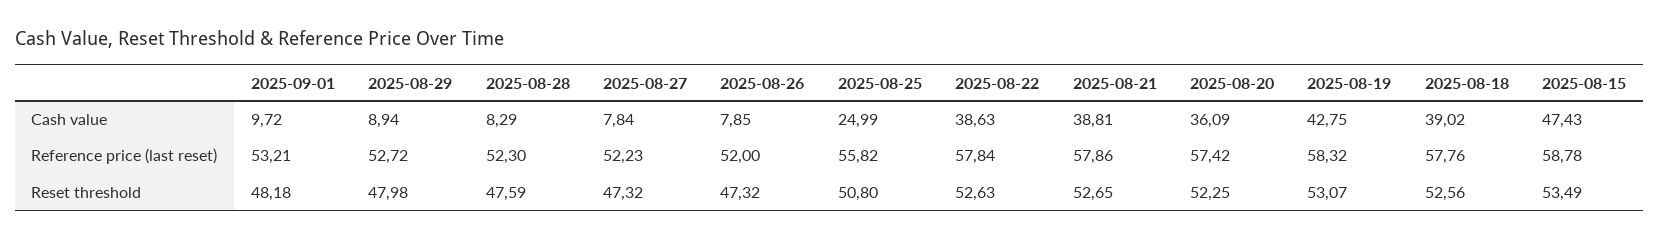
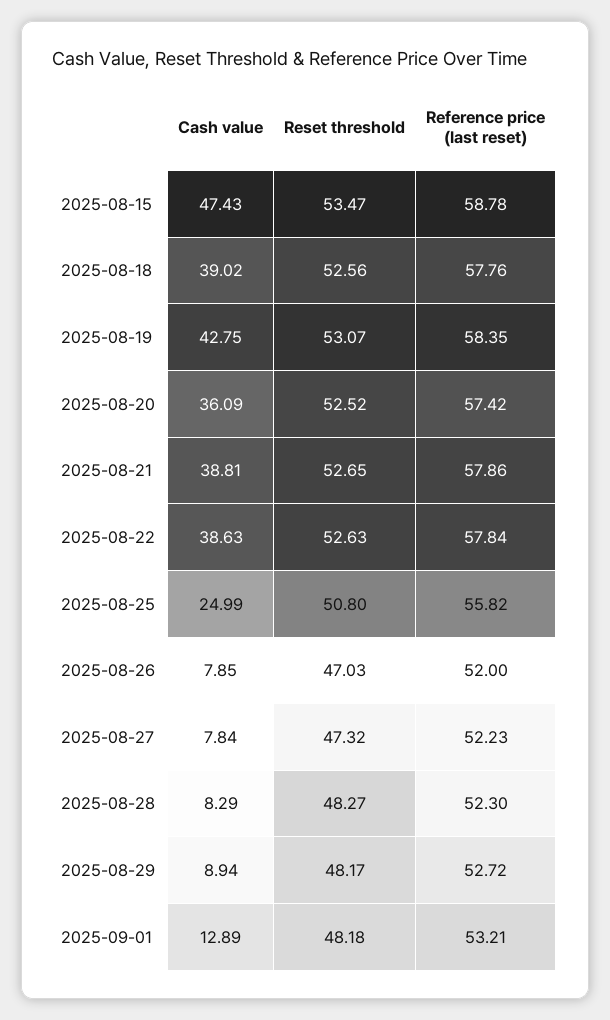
  {
    "2025-09-01": {
-     "Cash value": 9.72,
+     "Cash value": 12.89,
      "Reference price (last reset)": 53.21,
      "Reset threshold": 48.18
    },
    "2025-08-29": {
      "Cash value": 8.94,
      "Reference price (last reset)": 52.72,
-     "Reset threshold": 47.98
+     "Reset threshold": 48.17
    },
    "2025-08-28": {
      "Cash value": 8.29,
      "Reference price (last reset)": 52.3,
-     "Reset threshold": 47.59
+     "Reset threshold": 48.27
    },
    "2025-08-27": {
      "Cash value": 7.84,
      "Reference price (last reset)": 52.23,
      "Reset threshold": 47.32
    },
    "2025-08-26": {
      "Cash value": 7.85,
      "Reference price (last reset)": 52,
-     "Reset threshold": 47.32
+     "Reset threshold": 47.03
    },
    "2025-08-25": {
      "Cash value": 24.99,
      "Reference price (last reset)": 55.82,
      "Reset threshold": 50.8
    },
    "2025-08-22": {
      "Cash value": 38.63,
      "Reference price (last reset)": 57.84,
      "Reset threshold": 52.63
    },
    "2025-08-21": {
      "Cash value": 38.81,
      "Reference price (last reset)": 57.86,
      "Reset threshold": 52.65
    },
    "2025-08-20": {
      "Cash value": 36.09,
      "Reference price (last reset)": 57.42,
-     "Reset threshold": 52.25
+     "Reset threshold": 52.52
    },
    "2025-08-19": {
      "Cash value": 42.75,
-     "Reference price (last reset)": 58.32,
+     "Reference price (last reset)": 58.35,
      "Reset threshold": 53.07
    },
    "2025-08-18": {
      "Cash value": 39.02,
      "Reference price (last reset)": 57.76,
      "Reset threshold": 52.56
    },
    "2025-08-15": {
      "Cash value": 47.43,
      "Reference price (last reset)": 58.78,
-     "Reset threshold": 53.49
+     "Reset threshold": 53.47
    }
  }

